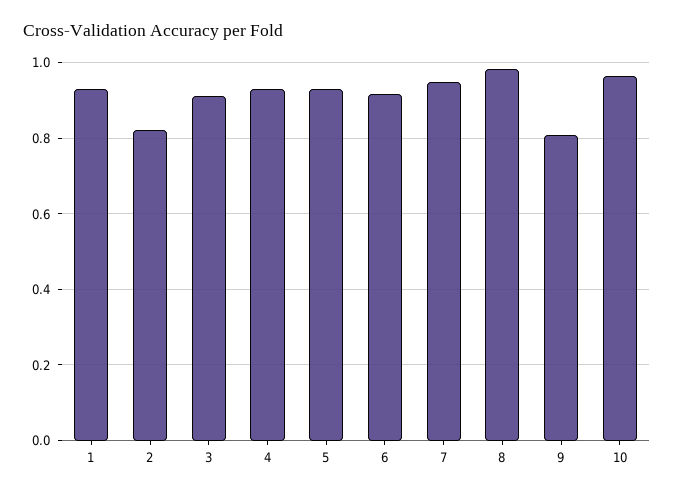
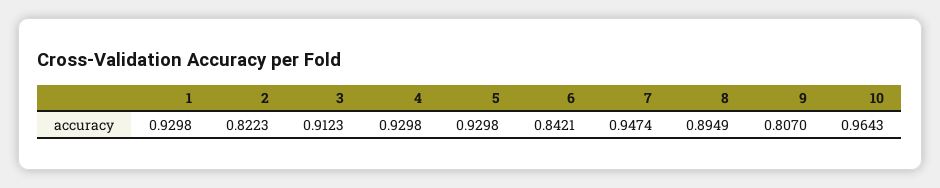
  {
    "1": 0.9298,
    "2": 0.8223,
    "3": 0.9123,
    "4": 0.9298,
    "5": 0.9298,
-   "6": 0.92,
+   "6": 0.8421,
    "7": 0.9474,
-   "8": 0.98,
+   "8": 0.8949,
    "9": 0.807,
    "10": 0.9643
  }

